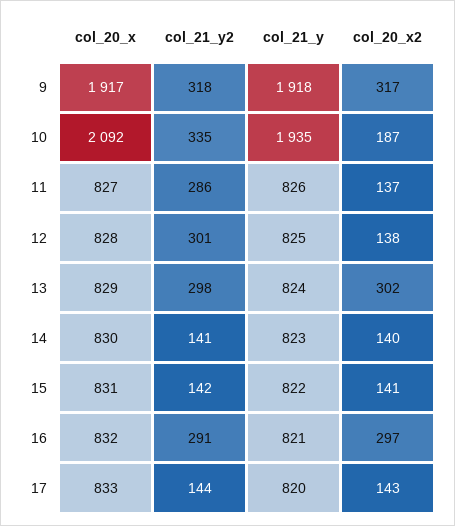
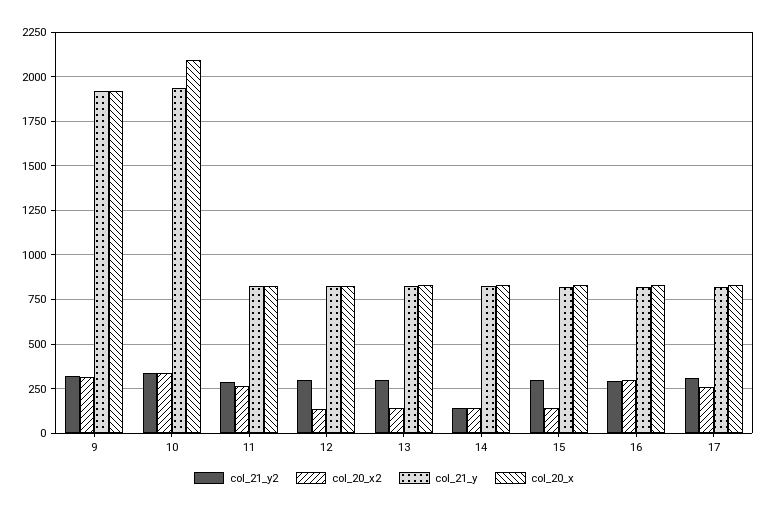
  {
    "col_20_x": {
      "9": 1917,
      "10": 2092,
      "11": 827,
      "12": 828,
      "13": 829,
      "14": 830,
      "15": 831,
      "16": 832,
      "17": 833
    },
    "col_21_y2": {
      "9": 318,
      "10": 335,
      "11": 286,
      "12": 301,
      "13": 298,
      "14": 141,
-     "15": 142,
+     "15": 300,
      "16": 291,
-     "17": 144
+     "17": 300
    },
    "col_21_y": {
      "9": 1918,
      "10": 1935,
      "11": 826,
      "12": 825,
      "13": 824,
      "14": 823,
      "15": 822,
      "16": 821,
      "17": 820
    },
    "col_20_x2": {
      "9": 317,
-     "10": 187,
+     "10": 350,
-     "11": 137,
+     "11": 250,
      "12": 138,
-     "13": 302,
+     "13": 150,
      "14": 140,
      "15": 141,
      "16": 297,
-     "17": 143
+     "17": 250
    }
  }

